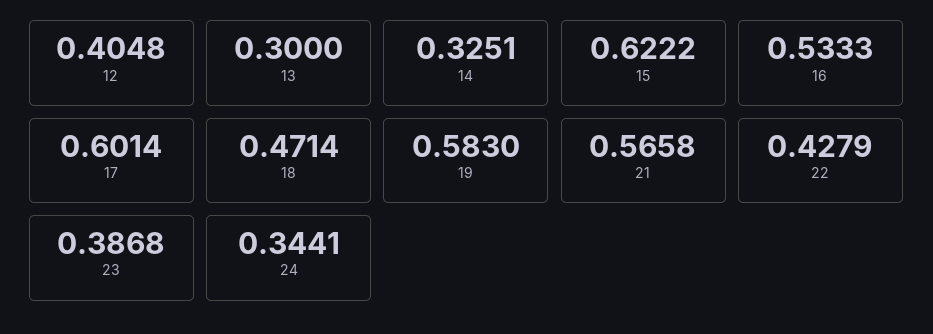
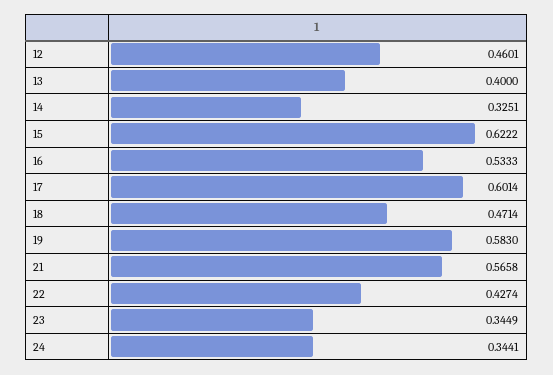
  {
-   "12": 0.4048,
+   "12": 0.4601,
-   "13": 0.3,
+   "13": 0.4,
    "14": 0.3251,
    "15": 0.6222,
    "16": 0.5333,
    "17": 0.6014,
    "18": 0.4714,
    "19": 0.583,
    "21": 0.5658,
-   "22": 0.4279,
+   "22": 0.4274,
-   "23": 0.3868,
+   "23": 0.3449,
    "24": 0.3441
  }

